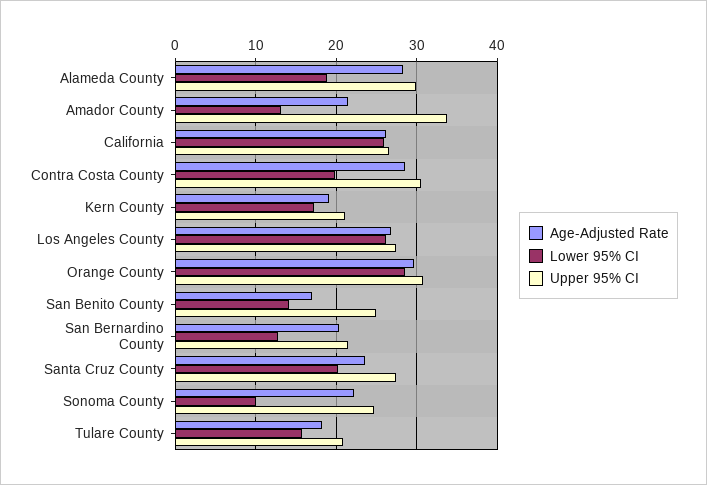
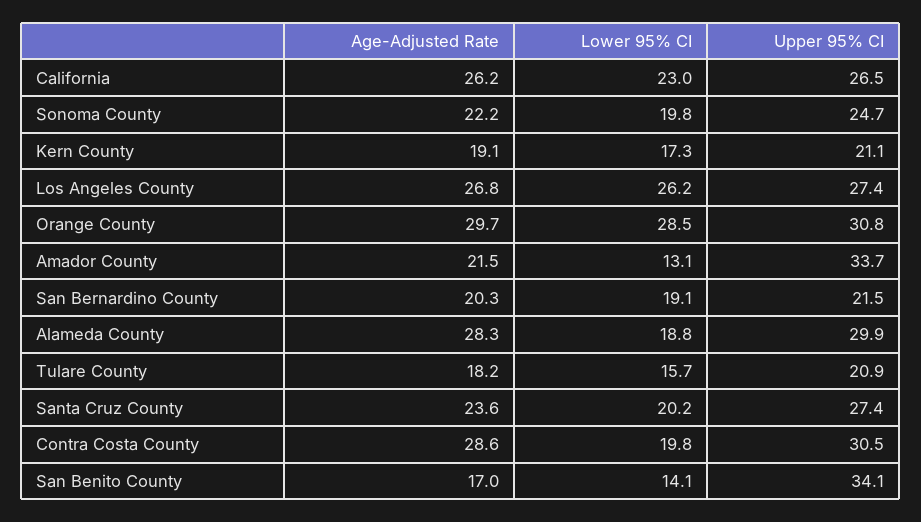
  {
    "Age-Adjusted Rate": {
      "Alameda County": 28.3,
      "Amador County": 21.5,
      "California": 26.2,
      "Contra Costa County": 28.6,
      "Kern County": 19.1,
      "Los Angeles County": 26.8,
      "Orange County": 29.7,
      "San Benito County": 17,
      "San Bernardino County": 20.3,
      "Santa Cruz County": 23.6,
      "Sonoma County": 22.2,
      "Tulare County": 18.2
    },
    "Lower 95% CI": {
      "Alameda County": 18.8,
      "Amador County": 13.1,
-     "California": 26,
+     "California": 23,
      "Contra Costa County": 19.8,
      "Kern County": 17.3,
      "Los Angeles County": 26.2,
      "Orange County": 28.5,
      "San Benito County": 14.1,
-     "San Bernardino County": 13,
+     "San Bernardino County": 19.1,
      "Santa Cruz County": 20.2,
-     "Sonoma County": 10,
+     "Sonoma County": 19.8,
      "Tulare County": 15.7
    },
    "Upper 95% CI": {
      "Alameda County": 29.9,
      "Amador County": 33.7,
      "California": 26.5,
      "Contra Costa County": 30.5,
      "Kern County": 21.1,
      "Los Angeles County": 27.4,
      "Orange County": 30.8,
-     "San Benito County": 25,
+     "San Benito County": 34.1,
      "San Bernardino County": 21.5,
      "Santa Cruz County": 27.4,
      "Sonoma County": 24.7,
      "Tulare County": 20.9
    }
  }

